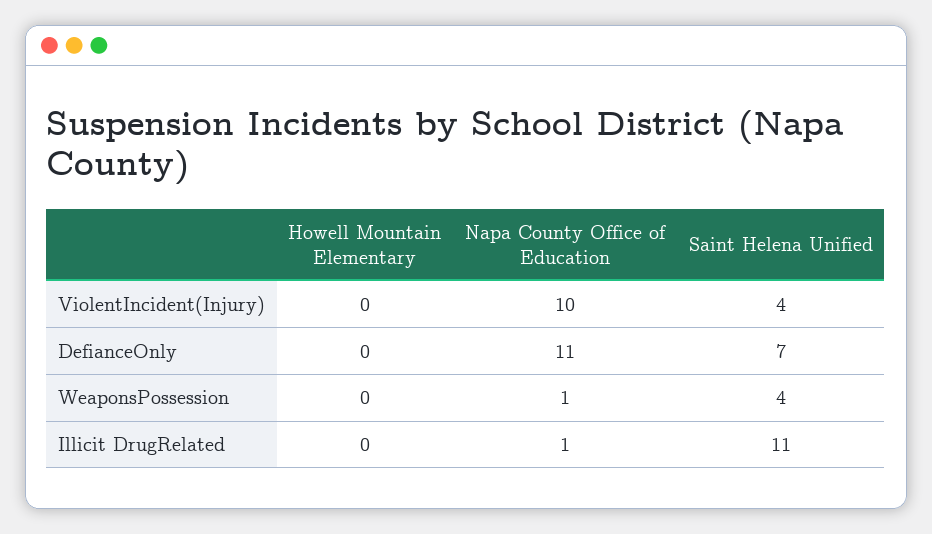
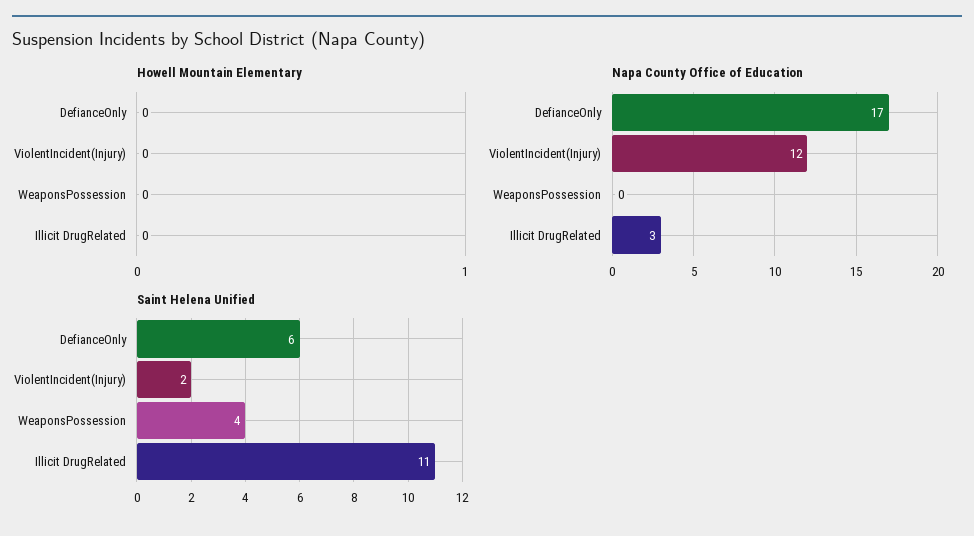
  {
    "Howell Mountain Elementary": {
      "ViolentIncident(Injury)": 0,
      "DefianceOnly": 0,
      "WeaponsPossession": 0,
      "Illicit DrugRelated": 0
    },
    "Napa County Office of Education": {
-     "ViolentIncident(Injury)": 10,
+     "ViolentIncident(Injury)": 12,
-     "DefianceOnly": 11,
+     "DefianceOnly": 17,
-     "WeaponsPossession": 1,
+     "WeaponsPossession": 0,
-     "Illicit DrugRelated": 1
+     "Illicit DrugRelated": 3
    },
    "Saint Helena Unified": {
-     "ViolentIncident(Injury)": 4,
+     "ViolentIncident(Injury)": 2,
-     "DefianceOnly": 7,
+     "DefianceOnly": 6,
      "WeaponsPossession": 4,
      "Illicit DrugRelated": 11
    }
  }

